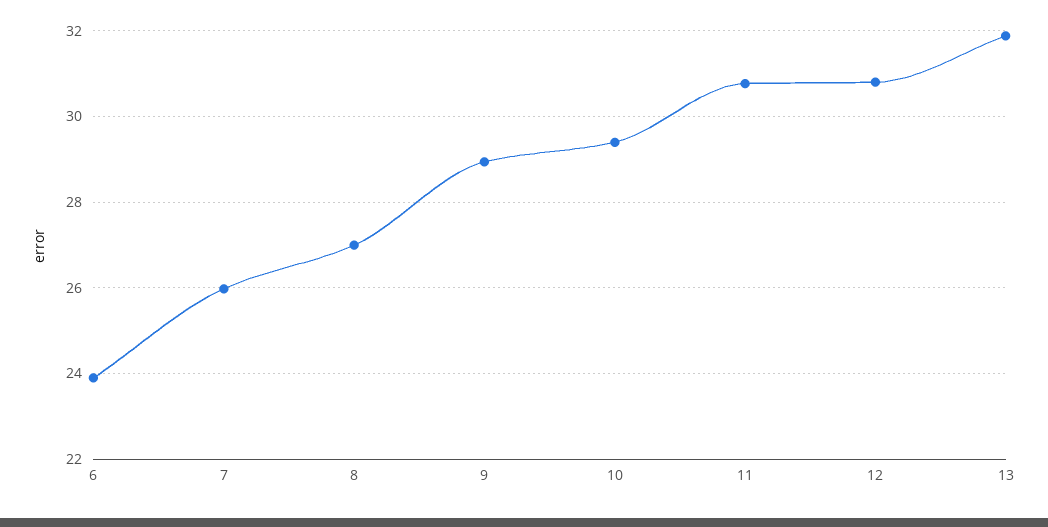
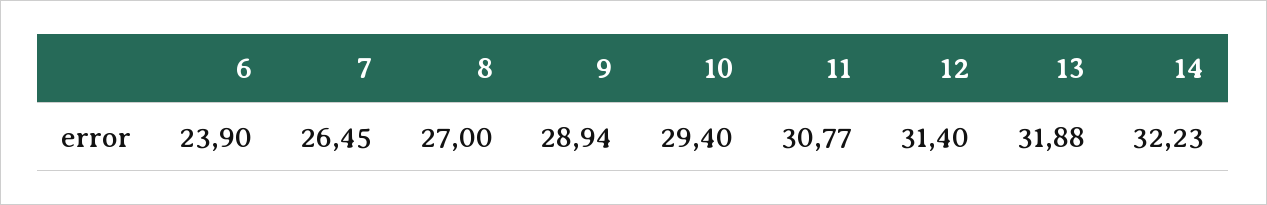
  {
    "6": 23.9,
-   "7": 26,
+   "7": 26.45,
    "8": 27,
    "9": 28.94,
    "10": 29.4,
    "11": 30.77,
-   "12": 30.8,
+   "12": 31.4,
-   "13": 31.88
+   "13": 31.88,
+   "14": 32.23
  }

